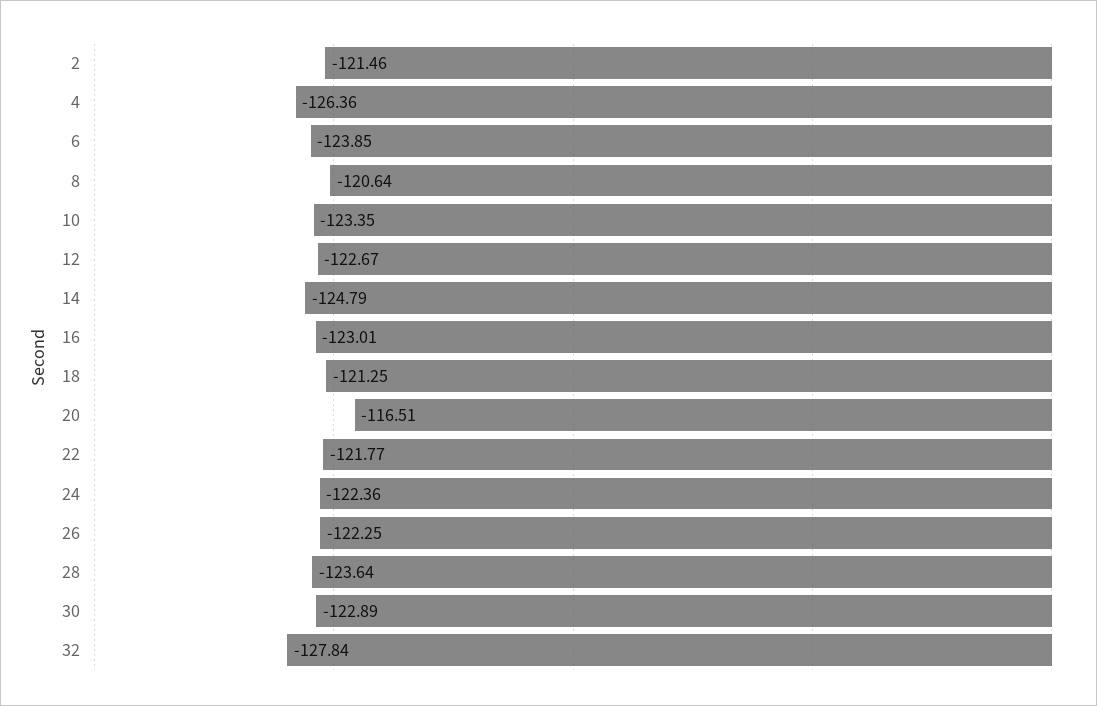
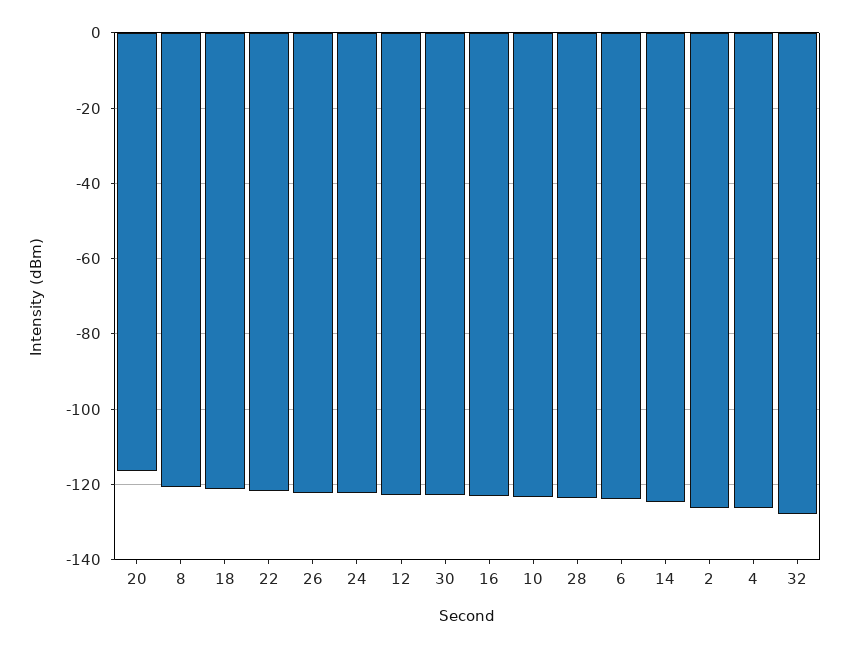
  {
-   "2": -121.46,
+   "2": -126,
    "4": -126.36,
    "6": -123.85,
    "8": -120.64,
    "10": -123.35,
    "12": -122.67,
    "14": -124.79,
    "16": -123.01,
    "18": -121.25,
    "20": -116.51,
    "22": -121.77,
    "24": -122.36,
    "26": -122.25,
    "28": -123.64,
    "30": -122.89,
    "32": -127.84
  }

